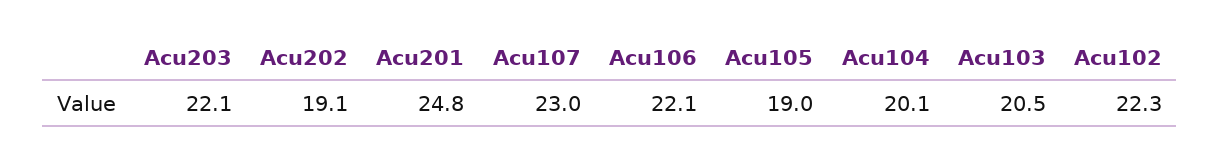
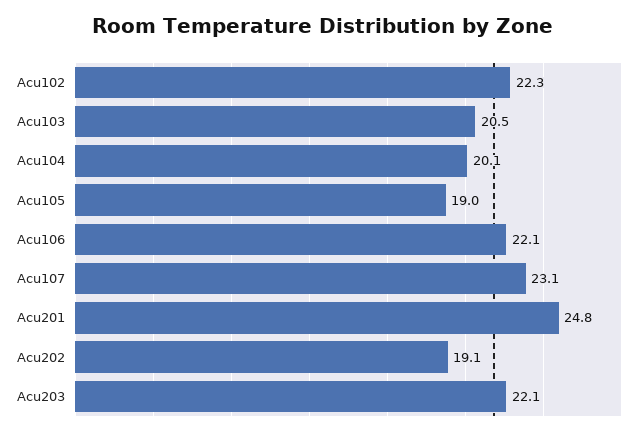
  {
    "Acu203": 22.1,
    "Acu202": 19.1,
    "Acu201": 24.8,
-   "Acu107": 23,
+   "Acu107": 23.1,
    "Acu106": 22.1,
    "Acu105": 19,
    "Acu104": 20.1,
    "Acu103": 20.5,
    "Acu102": 22.3
  }

